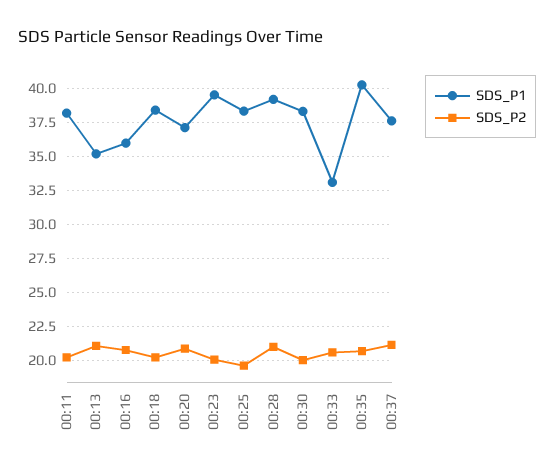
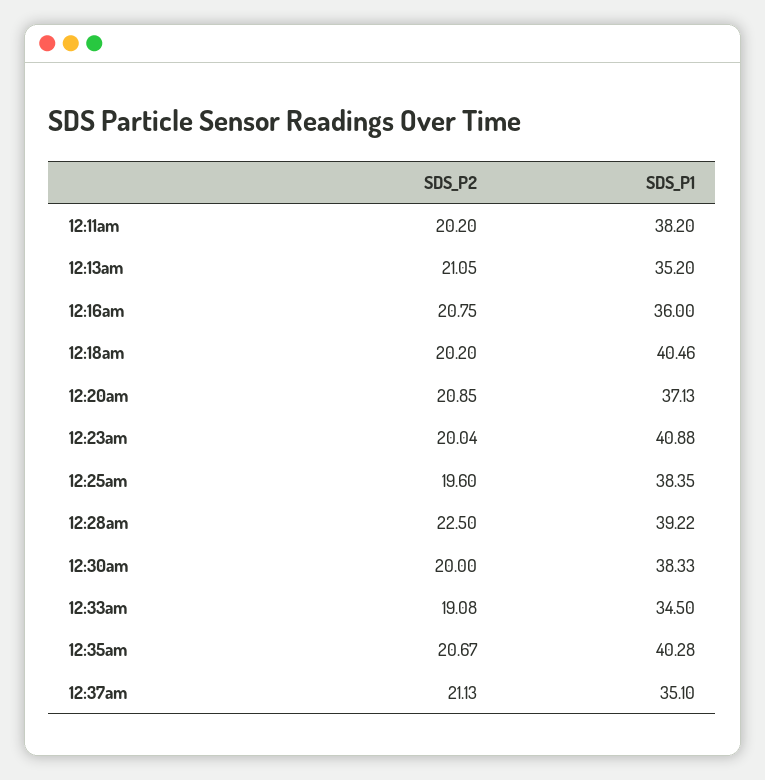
  {
    "SDS_P1": {
      "00:11": 38.2,
      "00:13": 35.2,
      "00:16": 36,
-     "00:18": 38.5,
+     "00:18": 40.46,
      "00:20": 37.13,
-     "00:23": 39.5,
+     "00:23": 40.88,
      "00:25": 38.35,
      "00:28": 39.22,
      "00:30": 38.33,
-     "00:33": 33,
+     "00:33": 34.5,
      "00:35": 40.28,
-     "00:37": 37.5
+     "00:37": 35.1
    },
    "SDS_P2": {
      "00:11": 20.2,
      "00:13": 21.05,
      "00:16": 20.75,
      "00:18": 20.2,
      "00:20": 20.85,
      "00:23": 20.04,
      "00:25": 19.6,
-     "00:28": 21,
+     "00:28": 22.5,
      "00:30": 20,
-     "00:33": 20.5,
+     "00:33": 19.08,
      "00:35": 20.67,
      "00:37": 21.13
    }
  }

